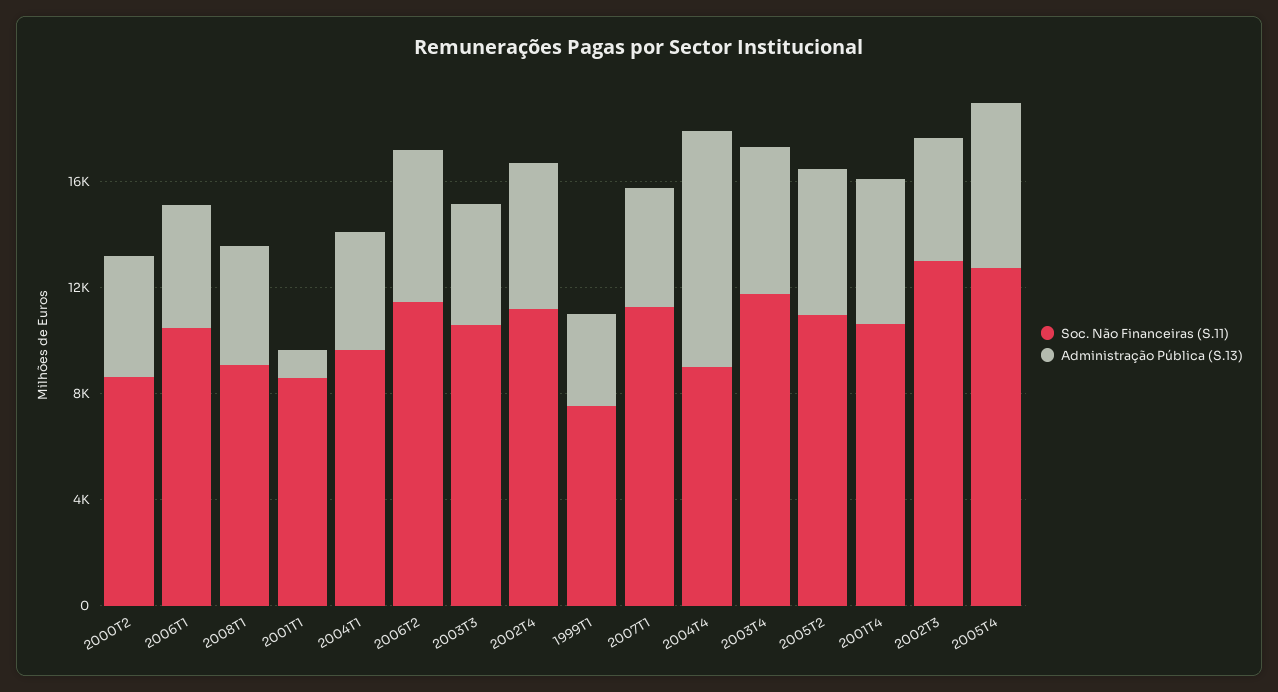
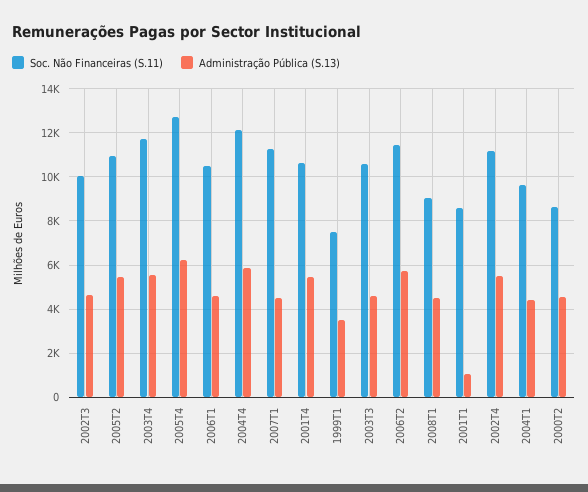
  {
    "Soc. Não Financeiras (S.11)": {
      "2000T2": 8500,
      "2006T1": 10500,
      "2008T1": 9000,
      "2001T1": 8500,
      "2004T1": 9500,
      "2006T2": 11500,
      "2003T3": 10500,
      "2002T4": 11000,
      "1999T1": 7500,
      "2007T1": 11000,
-     "2004T4": 9000,
+     "2004T4": 12000,
      "2003T4": 11500,
      "2005T2": 11000,
      "2001T4": 10500,
-     "2002T3": 13000,
+     "2002T3": 10000,
      "2005T4": 12500
    },
    "Administração Pública (S.13)": {
      "2000T2": 4500,
      "2006T1": 4500,
      "2008T1": 4500,
      "2001T1": 1000,
      "2004T1": 4500,
      "2006T2": 5500,
      "2003T3": 4500,
      "2002T4": 5500,
      "1999T1": 3500,
      "2007T1": 4500,
-     "2004T4": 9000,
+     "2004T4": 6000,
      "2003T4": 5500,
      "2005T2": 5500,
      "2001T4": 5500,
      "2002T3": 4500,
      "2005T4": 6000
    }
  }

